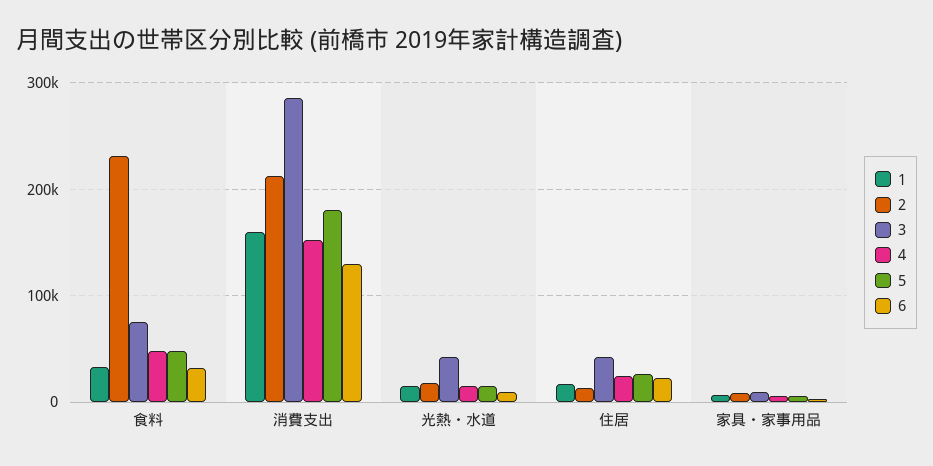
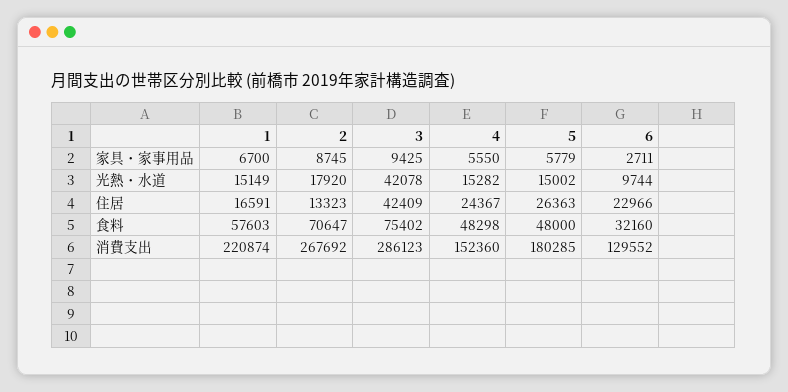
  {
    "1": {
-     "食料": 30000,
+     "食料": 57603,
-     "消費支出": 160000,
+     "消費支出": 220874,
      "光熱・水道": 15149,
      "住居": 16591,
      "家具・家事用品": 6700
    },
    "2": {
-     "食料": 230000,
+     "食料": 70647,
-     "消費支出": 210000,
+     "消費支出": 267692,
      "光熱・水道": 17920,
      "住居": 13323,
      "家具・家事用品": 8745
    },
    "3": {
      "食料": 75402,
      "消費支出": 286123,
      "光熱・水道": 42078,
      "住居": 42409,
      "家具・家事用品": 9425
    },
    "4": {
      "食料": 48298,
      "消費支出": 152360,
      "光熱・水道": 15282,
      "住居": 24367,
      "家具・家事用品": 5550
    },
    "5": {
      "食料": 48000,
      "消費支出": 180285,
      "光熱・水道": 15002,
      "住居": 26363,
      "家具・家事用品": 5779
    },
    "6": {
      "食料": 32160,
      "消費支出": 129552,
      "光熱・水道": 9744,
      "住居": 22966,
      "家具・家事用品": 2711
    }
  }

